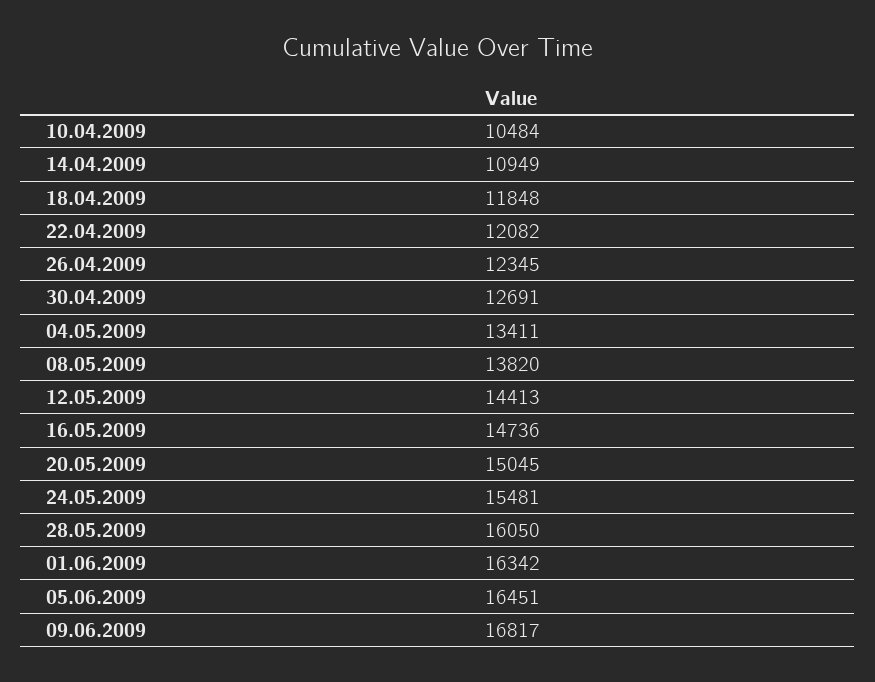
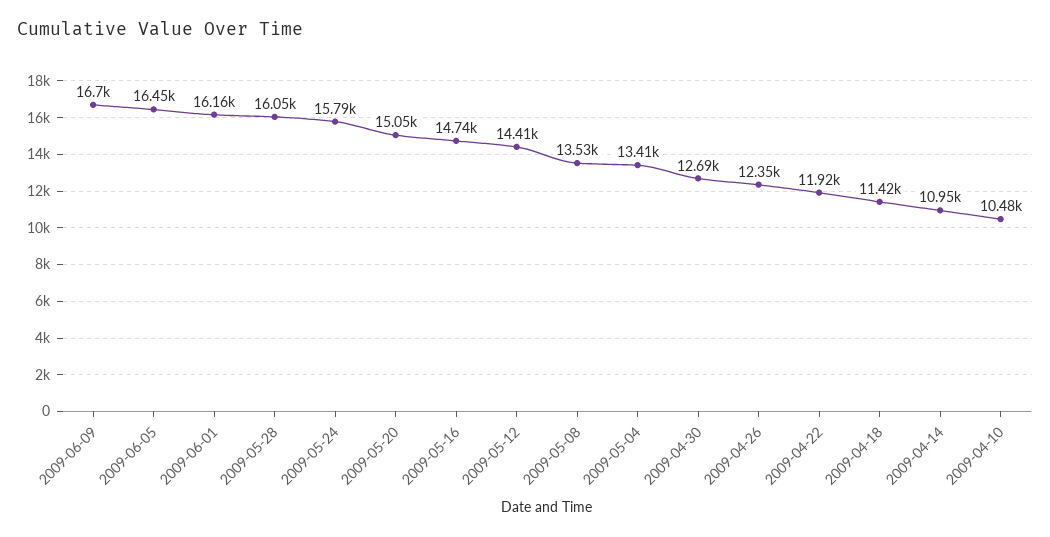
  {
    "10.04.2009": 10484,
    "14.04.2009": 10949,
-   "18.04.2009": 11848,
+   "18.04.2009": 11420,
-   "22.04.2009": 12082,
+   "22.04.2009": 11920,
    "26.04.2009": 12345,
    "30.04.2009": 12691,
    "04.05.2009": 13411,
-   "08.05.2009": 13820,
+   "08.05.2009": 13530,
    "12.05.2009": 14413,
    "16.05.2009": 14736,
    "20.05.2009": 15045,
-   "24.05.2009": 15481,
+   "24.05.2009": 15790,
    "28.05.2009": 16050,
-   "01.06.2009": 16342,
+   "01.06.2009": 16160,
    "05.06.2009": 16451,
-   "09.06.2009": 16817
+   "09.06.2009": 16700
  }

